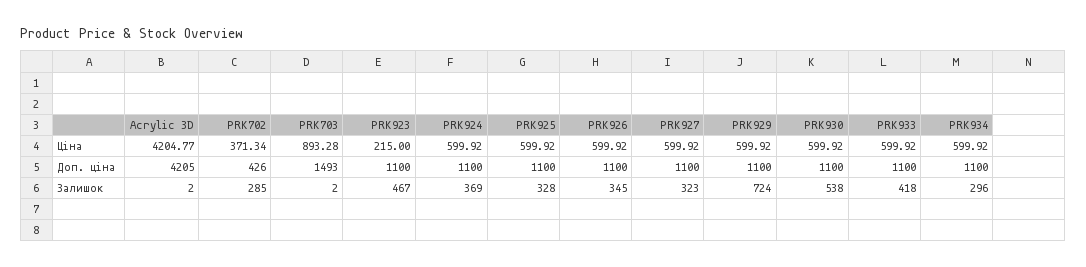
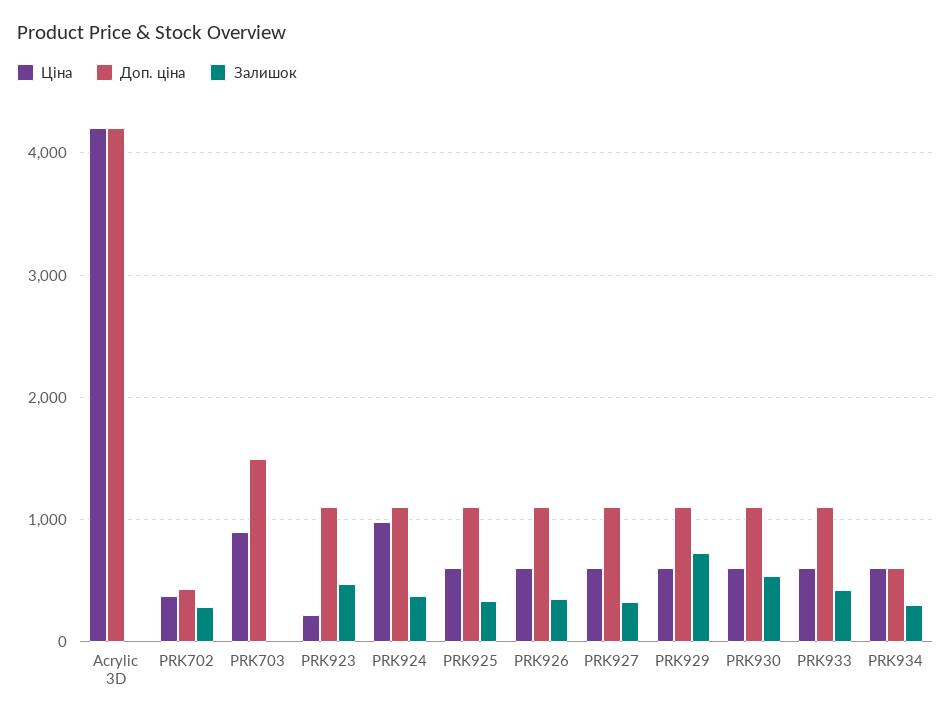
  {
    "Ціна": {
      "Acrylic 3D": 4204.77,
      "PRK702": 371.34,
      "PRK703": 893.28,
      "PRK923": 215,
-     "PRK924": 599.92,
+     "PRK924": 1000,
      "PRK925": 599.92,
      "PRK926": 599.92,
      "PRK927": 599.92,
      "PRK929": 599.92,
      "PRK930": 599.92,
      "PRK933": 599.92,
      "PRK934": 599.92
    },
    "Доп. ціна": {
      "Acrylic 3D": 4205,
      "PRK702": 426,
      "PRK703": 1493,
      "PRK923": 1100,
      "PRK924": 1100,
      "PRK925": 1100,
      "PRK926": 1100,
      "PRK927": 1100,
      "PRK929": 1100,
      "PRK930": 1100,
      "PRK933": 1100,
-     "PRK934": 1100
+     "PRK934": 600
    },
    "Залишок": {
      "Acrylic 3D": 2,
      "PRK702": 285,
      "PRK703": 2,
      "PRK923": 467,
      "PRK924": 369,
      "PRK925": 328,
      "PRK926": 345,
      "PRK927": 323,
      "PRK929": 724,
      "PRK930": 538,
      "PRK933": 418,
      "PRK934": 296
    }
  }

